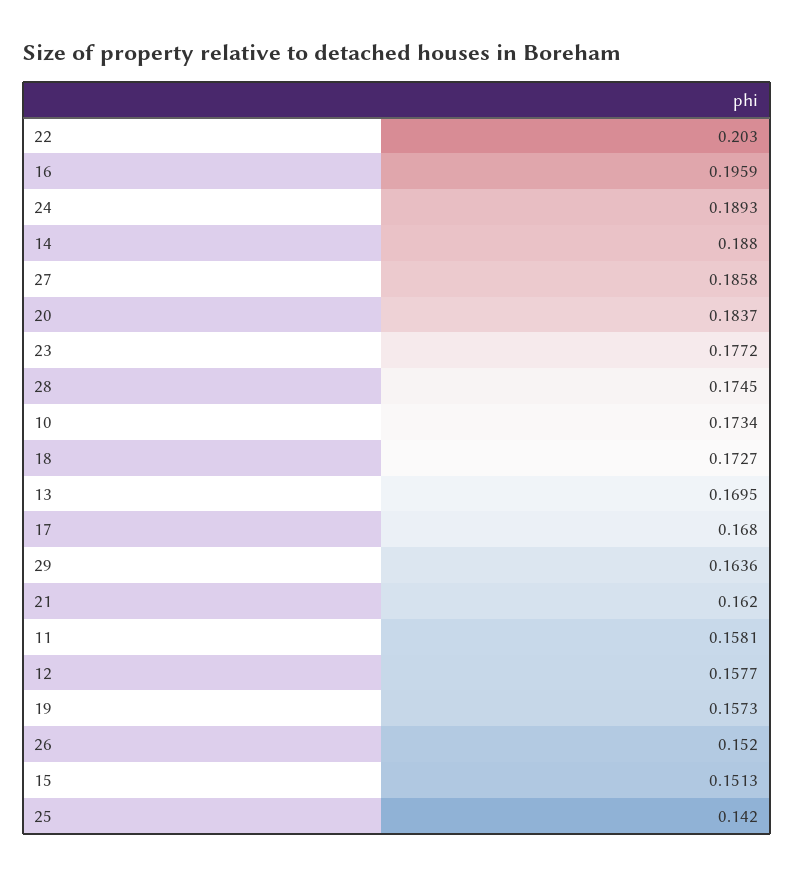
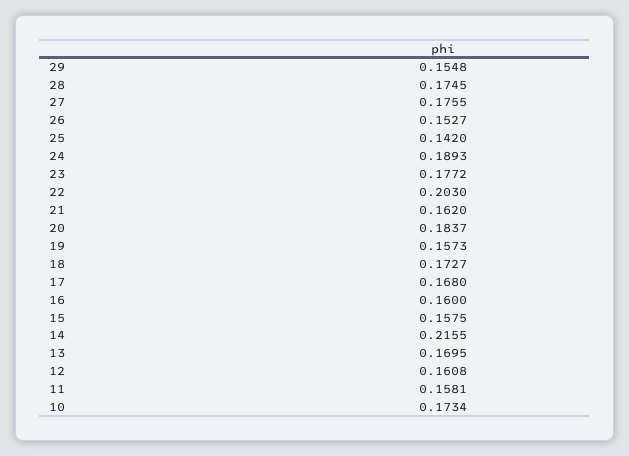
  {
    "22": 0.203,
-   "16": 0.1959,
+   "16": 0.16,
    "24": 0.1893,
-   "14": 0.188,
+   "14": 0.2155,
-   "27": 0.1858,
+   "27": 0.1755,
    "20": 0.1837,
    "23": 0.1772,
    "28": 0.1745,
    "10": 0.1734,
    "18": 0.1727,
    "13": 0.1695,
    "17": 0.168,
-   "29": 0.1636,
+   "29": 0.1548,
    "21": 0.162,
    "11": 0.1581,
-   "12": 0.1577,
+   "12": 0.1608,
    "19": 0.1573,
-   "26": 0.152,
+   "26": 0.1527,
-   "15": 0.1513,
+   "15": 0.1575,
    "25": 0.142
  }

